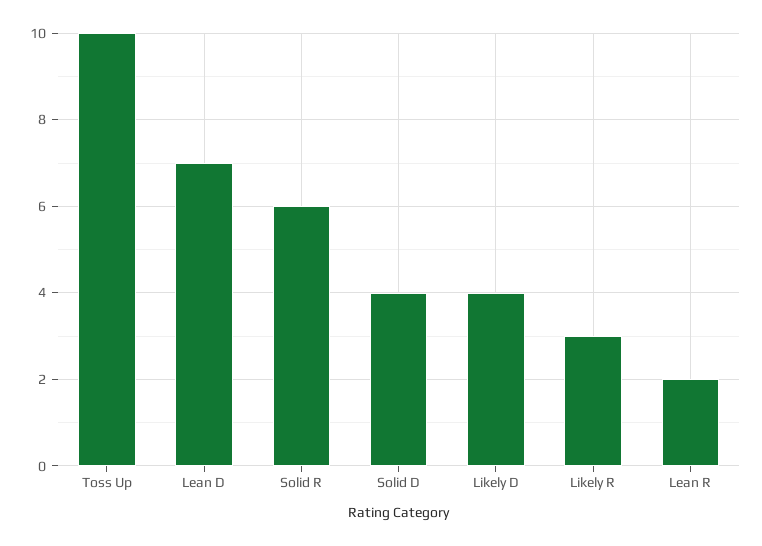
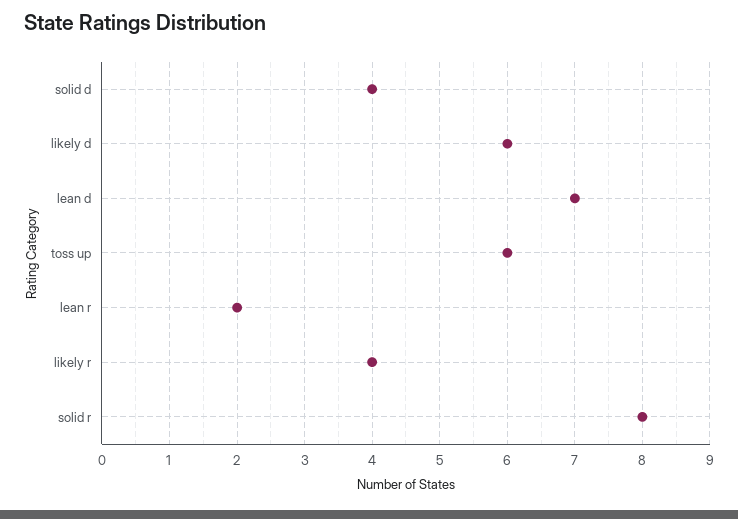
  {
-   "Toss Up": 10,
+   "Toss Up": 6,
    "Lean D": 7,
-   "Solid R": 6,
+   "Solid R": 8,
    "Solid D": 4,
-   "Likely D": 4,
+   "Likely D": 6,
-   "Likely R": 3,
+   "Likely R": 4,
    "Lean R": 2
  }

